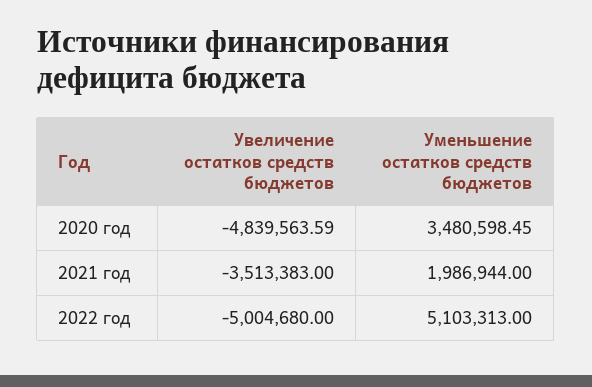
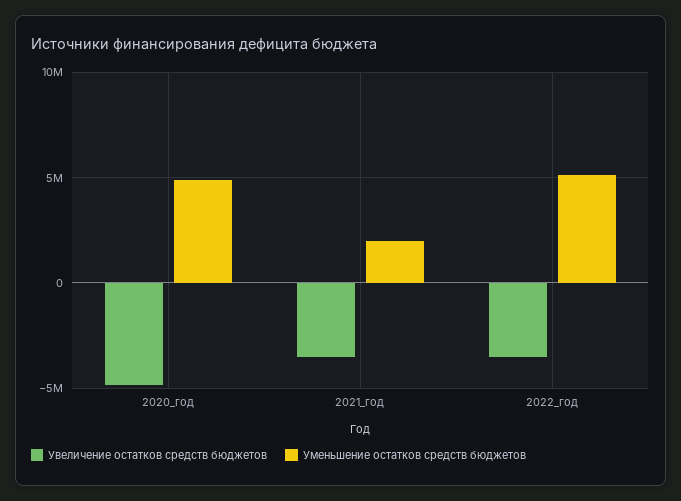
  {
    "Увеличение остатков средств бюджетов": {
      "2020 год": -4839563.59,
      "2021 год": -3513383,
-     "2022 год": -5004680
+     "2022 год": -3500000
    },
    "Уменьшение остатков средств бюджетов": {
-     "2020 год": 3480598.45,
+     "2020 год": 5000000,
      "2021 год": 1986944,
      "2022 год": 5103313
    }
  }

